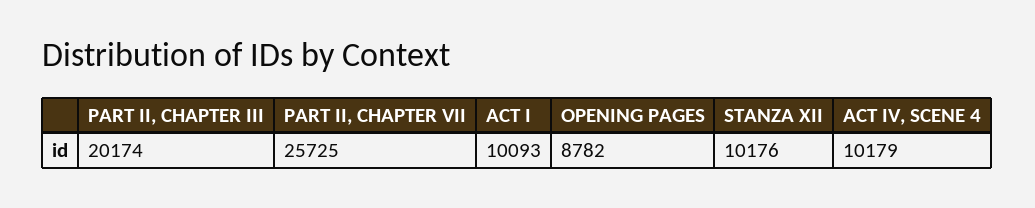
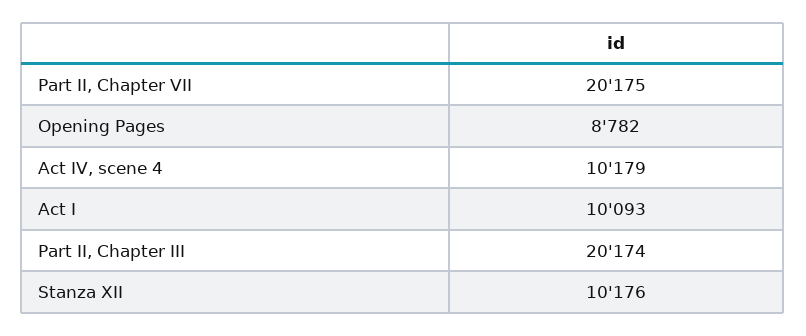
  {
    "PART II, CHAPTER III": 20174,
-   "PART II, CHAPTER VII": 25725,
+   "PART II, CHAPTER VII": 20175,
    "ACT I": 10093,
    "OPENING PAGES": 8782,
    "STANZA XII": 10176,
    "ACT IV, SCENE 4": 10179
  }

